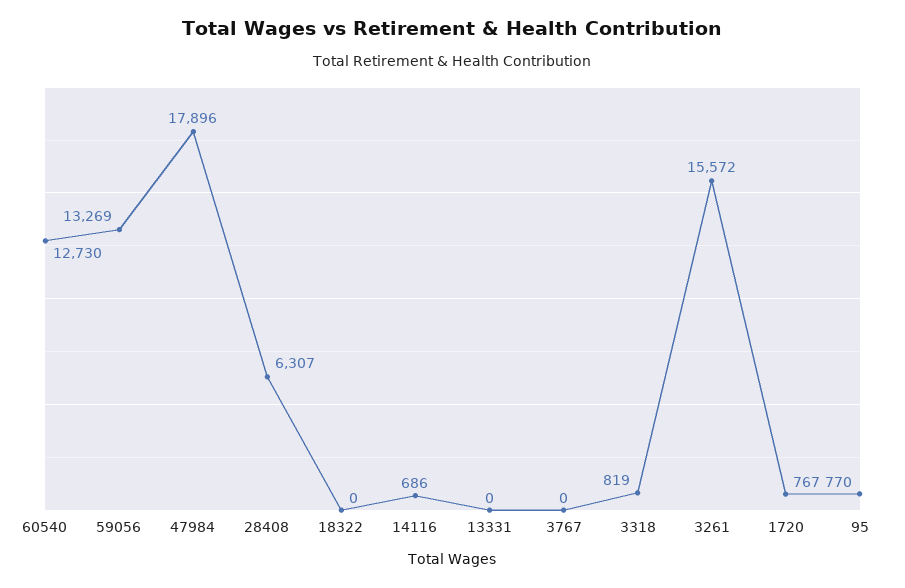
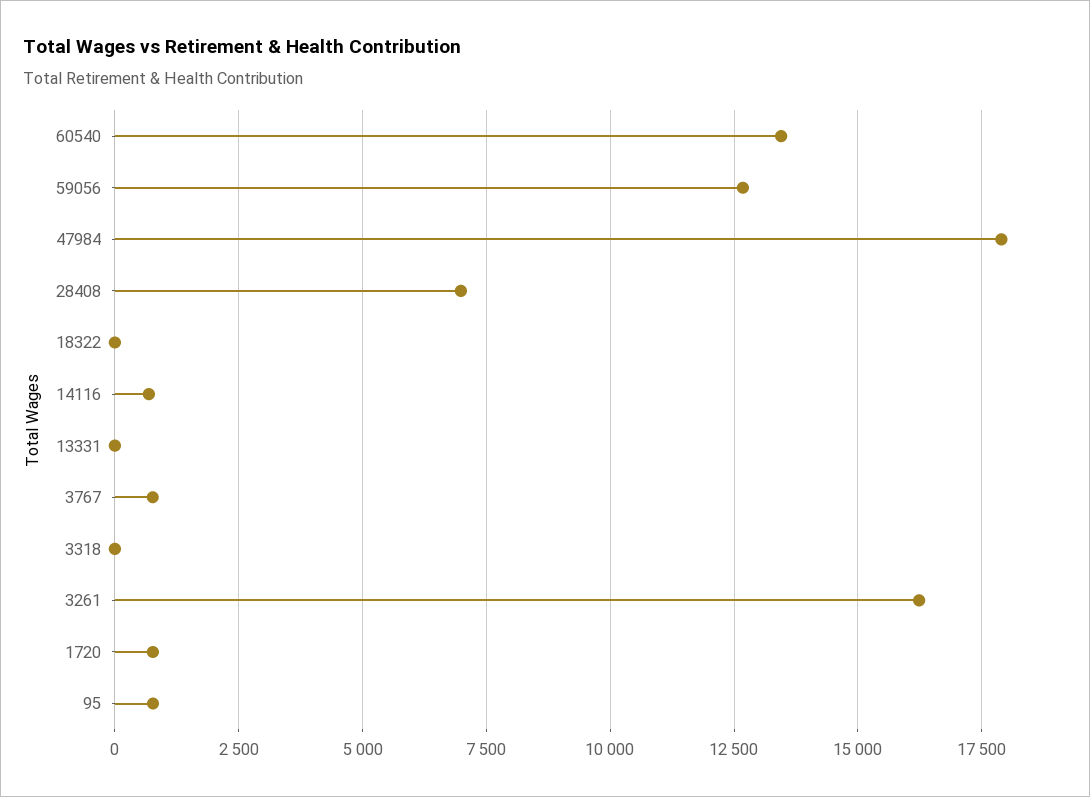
  {
-   "60540": 12730,
+   "60540": 13500,
-   "59056": 13269,
+   "59056": 12750,
    "47984": 17896,
-   "28408": 6307,
+   "28408": 7000,
    "18322": 0,
    "14116": 686,
    "13331": 0,
-   "3767": 0,
+   "3767": 750,
-   "3318": 819,
+   "3318": 0,
-   "3261": 15572,
+   "3261": 16250,
    "1720": 767,
    "95": 770
  }

